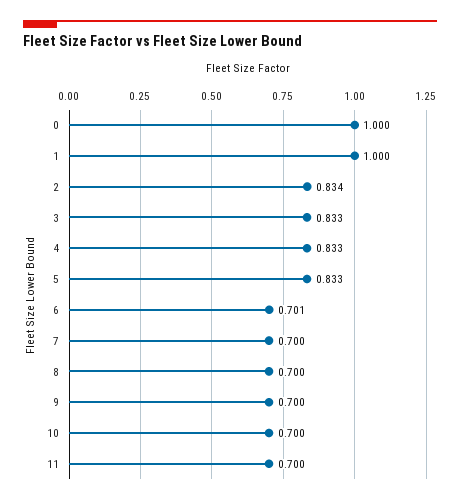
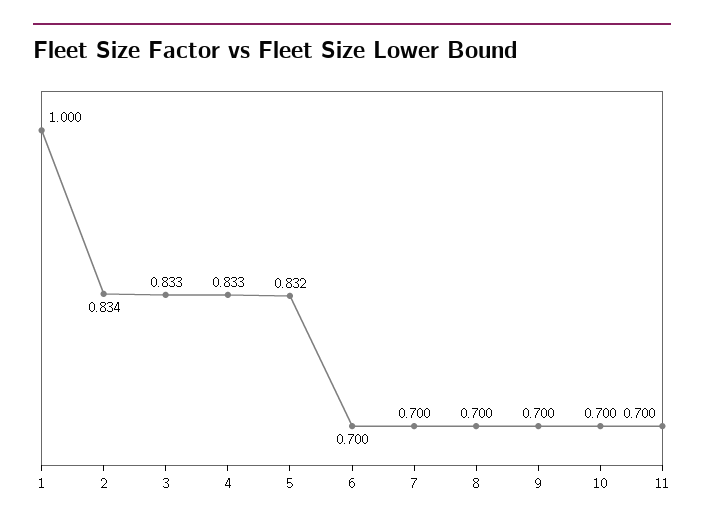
  {
-   "0": 1,
    "1": 1,
    "2": 0.834,
    "3": 0.833,
    "4": 0.833,
-   "5": 0.833,
+   "5": 0.832,
-   "6": 0.701,
+   "6": 0.7,
    "7": 0.7,
    "8": 0.7,
    "9": 0.7,
    "10": 0.7,
    "11": 0.7
  }

